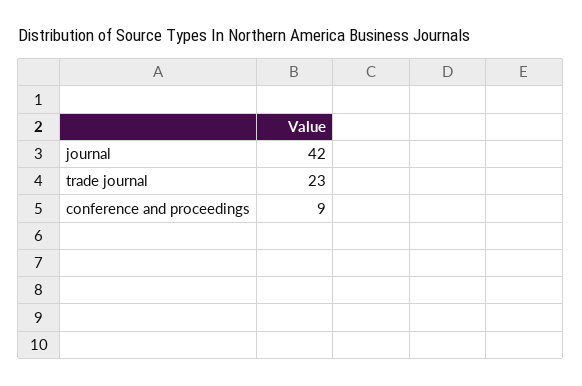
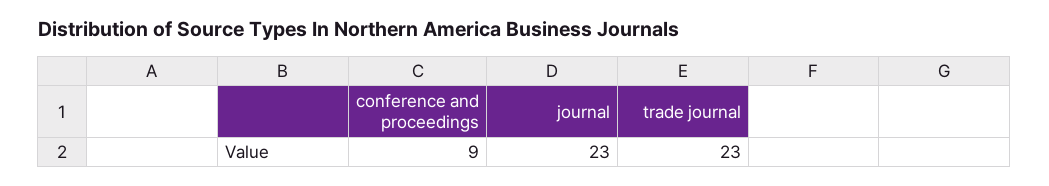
  {
-   "journal": 42,
+   "journal": 23,
    "trade journal": 23,
    "conference and proceedings": 9
  }

